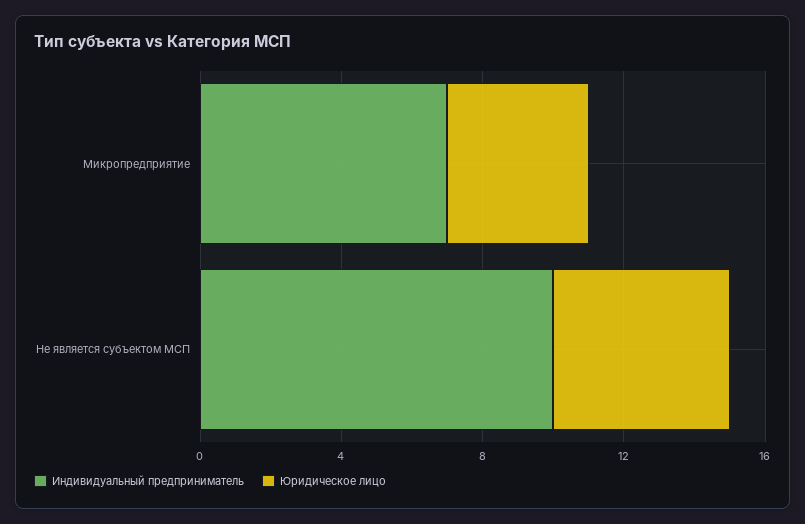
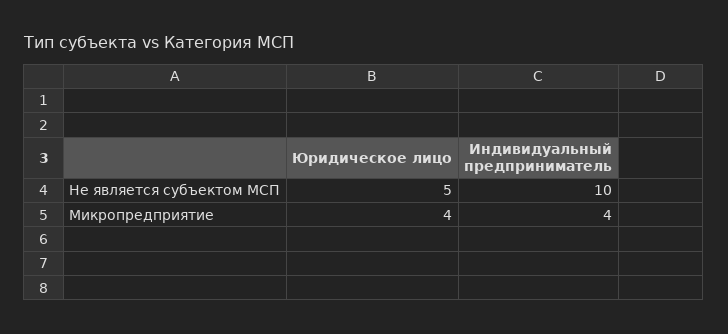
  {
    "Индивидуальный предприниматель": {
-     "Микропредприятие": 7,
+     "Микропредприятие": 4,
      "Не является субъектом МСП": 10
    },
    "Юридическое лицо": {
      "Микропредприятие": 4,
      "Не является субъектом МСП": 5
    }
  }

